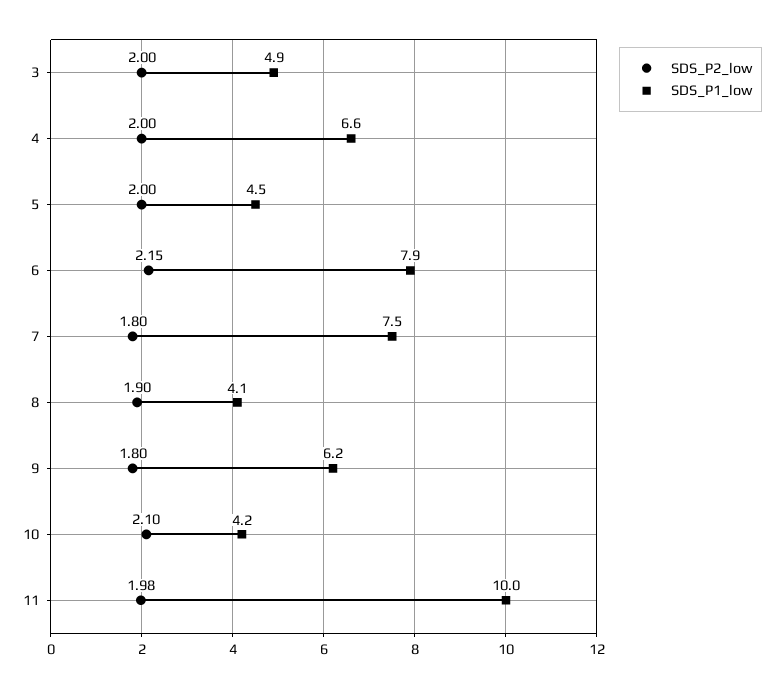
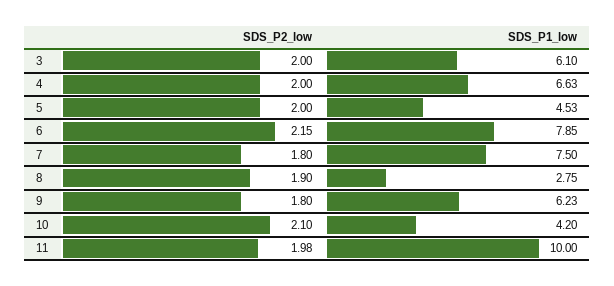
  {
    "SDS_P2_low": {
      "3": 2,
      "4": 2,
      "5": 2,
      "6": 2.15,
      "7": 1.8,
      "8": 1.9,
      "9": 1.8,
      "10": 2.1,
      "11": 1.98
    },
    "SDS_P1_low": {
-     "3": 4.9,
+     "3": 6.1,
      "4": 6.63,
      "5": 4.53,
      "6": 7.85,
      "7": 7.5,
-     "8": 4.1,
+     "8": 2.75,
      "9": 6.23,
      "10": 4.2,
      "11": 10
    }
  }

